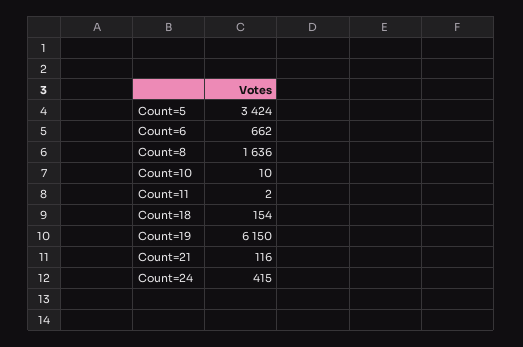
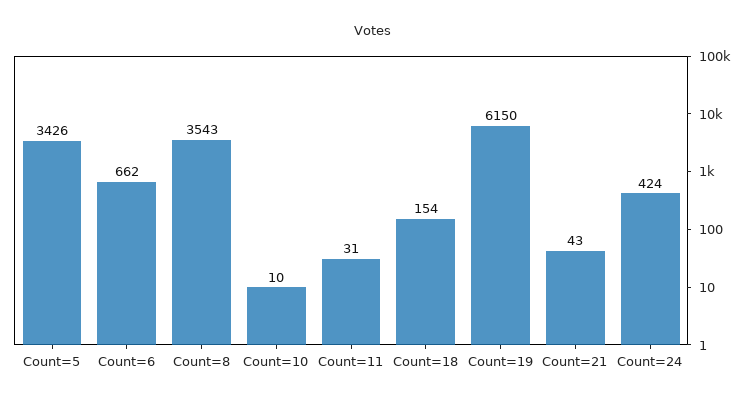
  {
-   "Count=5": 3424,
+   "Count=5": 3426,
    "Count=6": 662,
-   "Count=8": 1636,
+   "Count=8": 3543,
    "Count=10": 10,
-   "Count=11": 2,
+   "Count=11": 31,
    "Count=18": 154,
    "Count=19": 6150,
-   "Count=21": 116,
+   "Count=21": 43,
-   "Count=24": 415
+   "Count=24": 424
  }

